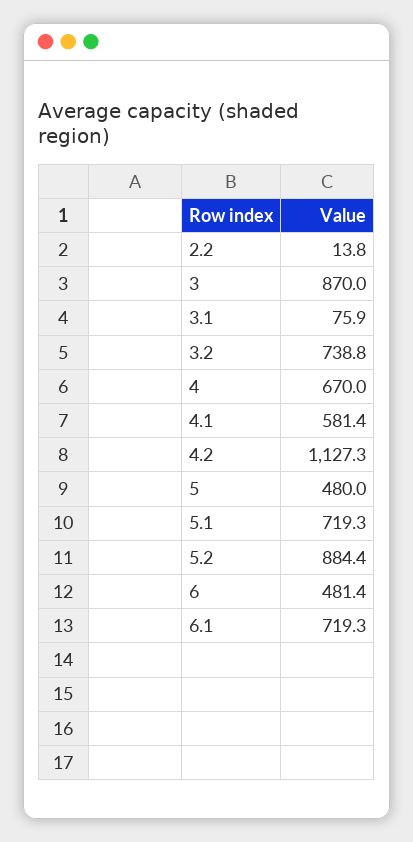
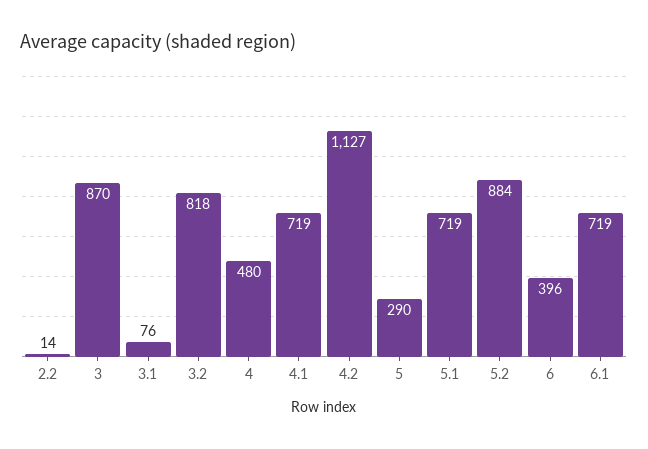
  {
    "2.2": 13.8,
    "3": 870,
    "3.1": 75.9,
-   "3.2": 738.8,
+   "3.2": 818,
-   "4": 670,
+   "4": 480,
-   "4.1": 581.4,
+   "4.1": 719,
    "4.2": 1127.3,
-   "5": 480,
+   "5": 290,
    "5.1": 719.3,
    "5.2": 884.4,
-   "6": 481.4,
+   "6": 396,
    "6.1": 719.3
  }

